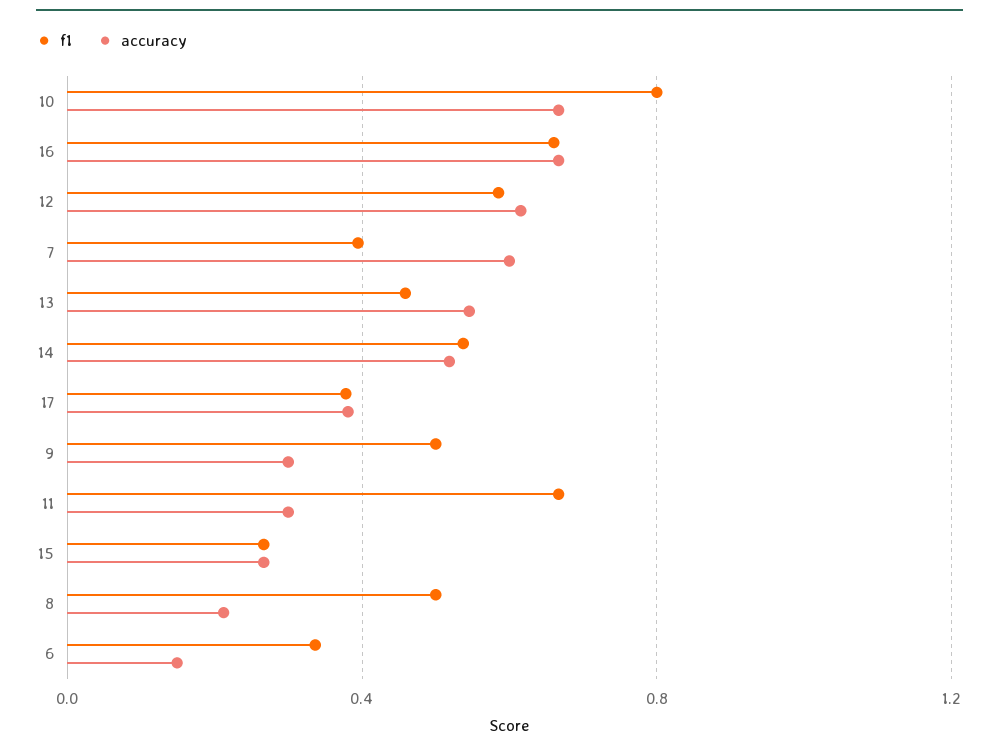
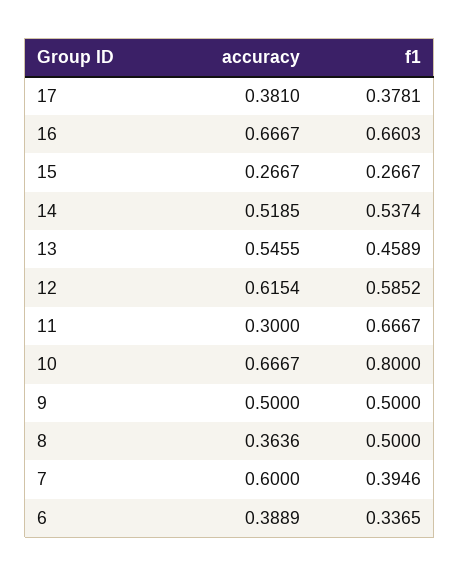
  {
    "f1": {
      "10": 0.8,
      "16": 0.6603,
      "12": 0.5852,
      "7": 0.3946,
      "13": 0.4589,
      "14": 0.5374,
      "17": 0.3781,
      "9": 0.5,
      "11": 0.6667,
      "15": 0.2667,
      "8": 0.5,
      "6": 0.3365
    },
    "accuracy": {
      "10": 0.6667,
      "16": 0.6667,
      "12": 0.6154,
      "7": 0.6,
      "13": 0.5455,
      "14": 0.5185,
      "17": 0.381,
-     "9": 0.3,
+     "9": 0.5,
      "11": 0.3,
      "15": 0.2667,
-     "8": 0.2,
+     "8": 0.3636,
-     "6": 0.15
+     "6": 0.3889
    }
  }

